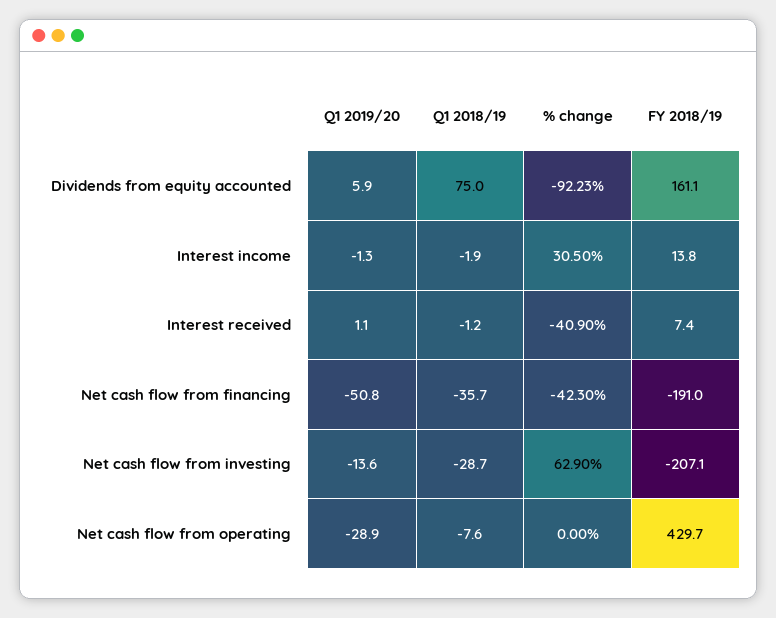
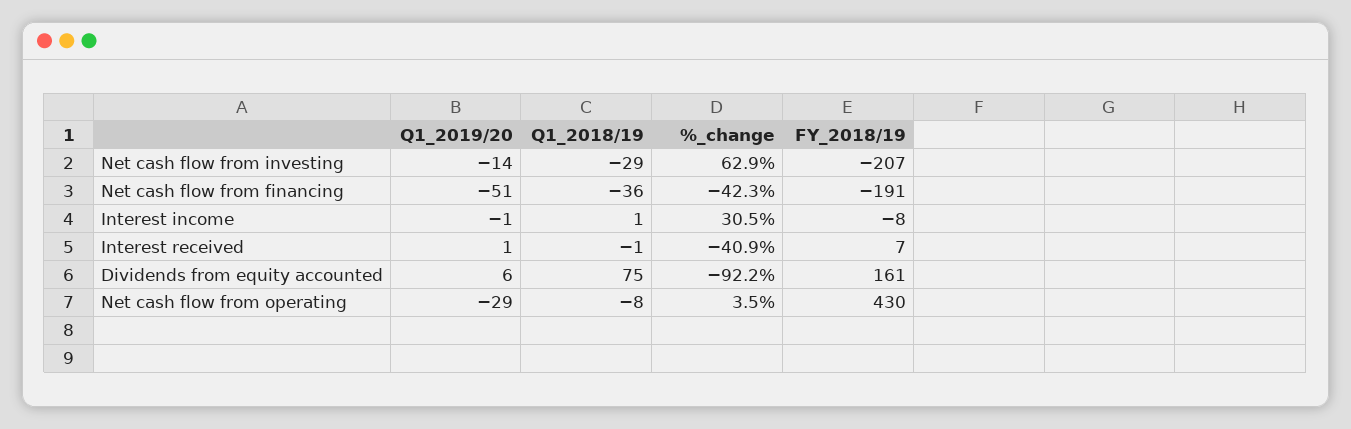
  {
    "Q1 2019/20": {
      "Dividends from equity accounted": 5.9,
      "Interest income": -1.3,
      "Interest received": 1.1,
      "Net cash flow from financing": -50.8,
      "Net cash flow from investing": -13.6,
      "Net cash flow from operating": -28.9
    },
    "Q1 2018/19": {
      "Dividends from equity accounted": 75,
-     "Interest income": -1.9,
+     "Interest income": 1,
      "Interest received": -1.2,
      "Net cash flow from financing": -35.7,
      "Net cash flow from investing": -28.7,
      "Net cash flow from operating": -7.6
    },
    "% change": {
      "Dividends from equity accounted": -92.23,
      "Interest income": 30.5,
      "Interest received": -40.9,
      "Net cash flow from financing": -42.3,
      "Net cash flow from investing": 62.9,
-     "Net cash flow from operating": 0
+     "Net cash flow from operating": 3.5
    },
    "FY 2018/19": {
      "Dividends from equity accounted": 161.1,
-     "Interest income": 13.8,
+     "Interest income": -8,
      "Interest received": 7.4,
      "Net cash flow from financing": -191,
      "Net cash flow from investing": -207.1,
      "Net cash flow from operating": 429.7
    }
  }

